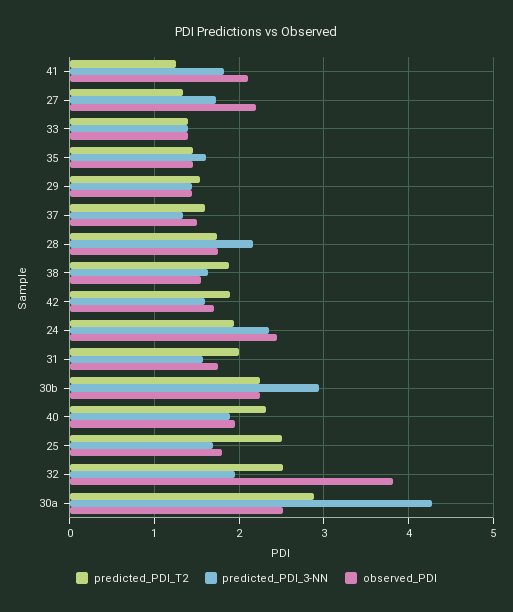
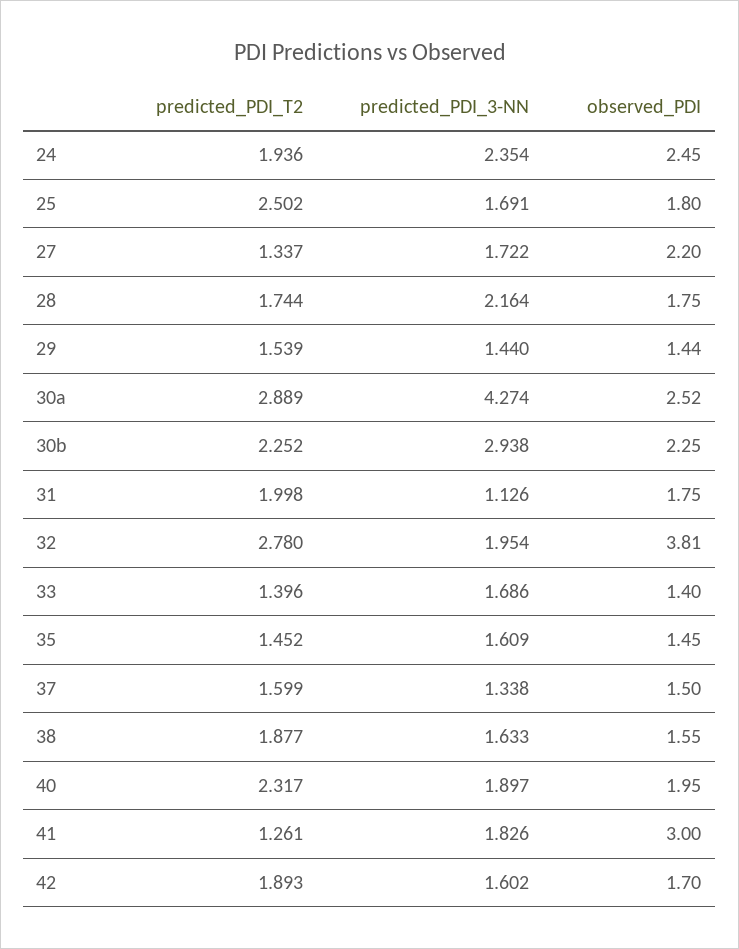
  {
    "predicted_PDI_T2": {
      "41": 1.261,
      "27": 1.337,
      "33": 1.396,
      "35": 1.452,
      "29": 1.539,
      "37": 1.599,
      "28": 1.744,
      "38": 1.877,
      "42": 1.893,
      "24": 1.936,
      "31": 1.998,
      "30b": 2.252,
      "40": 2.317,
      "25": 2.502,
-     "32": 2.5,
+     "32": 2.78,
      "30a": 2.889
    },
    "predicted_PDI_3-NN": {
      "41": 1.826,
      "27": 1.722,
-     "33": 1.4,
+     "33": 1.686,
      "35": 1.609,
      "29": 1.44,
      "37": 1.338,
      "28": 2.164,
      "38": 1.633,
      "42": 1.602,
      "24": 2.354,
-     "31": 1.6,
+     "31": 1.126,
      "30b": 2.938,
      "40": 1.897,
      "25": 1.691,
      "32": 1.954,
      "30a": 4.274
    },
    "observed_PDI": {
-     "41": 2.1,
+     "41": 3,
      "27": 2.2,
      "33": 1.4,
      "35": 1.45,
      "29": 1.44,
      "37": 1.5,
      "28": 1.75,
      "38": 1.55,
      "42": 1.7,
      "24": 2.45,
      "31": 1.75,
      "30b": 2.25,
      "40": 1.95,
      "25": 1.8,
      "32": 3.81,
      "30a": 2.52
    }
  }

